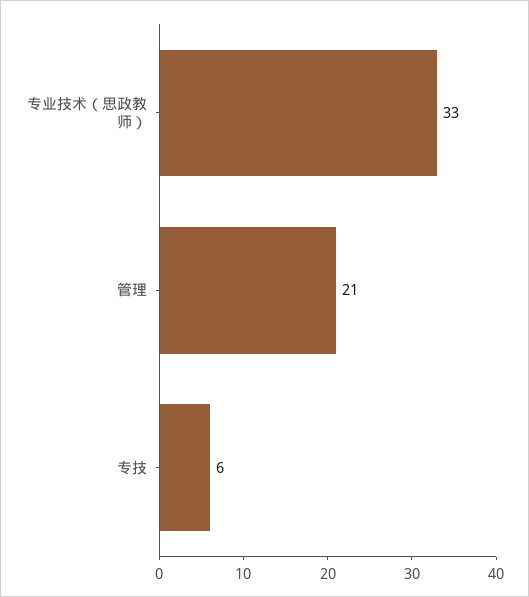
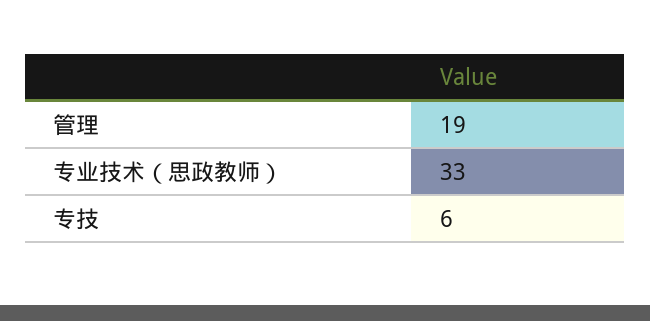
  {
    "专业技术（思政教师）": 33,
-   "管理": 21,
+   "管理": 19,
    "专技": 6
  }

